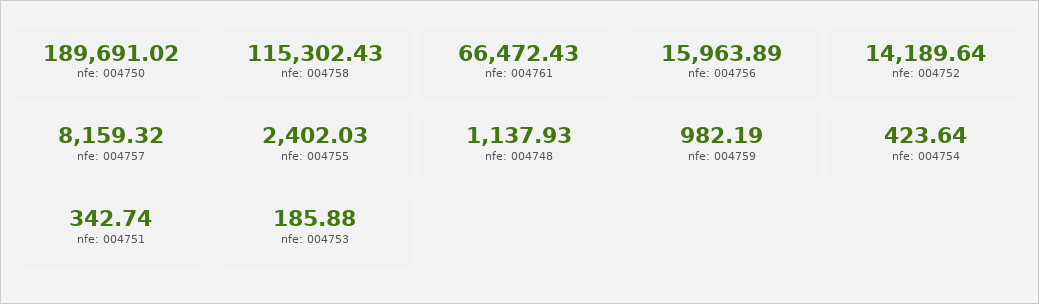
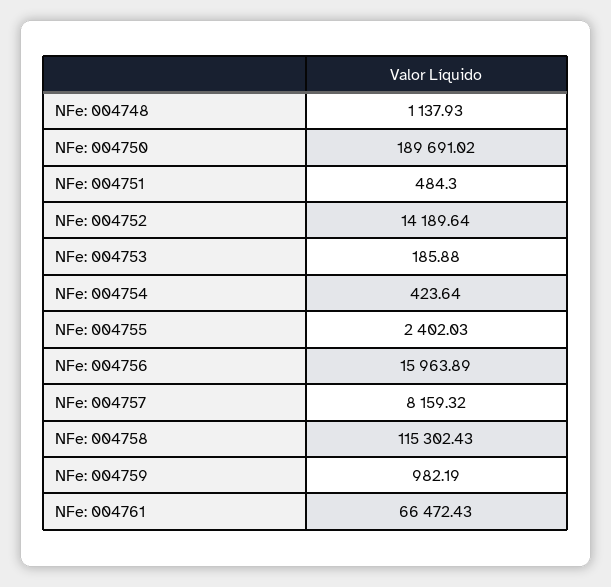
  {
    "nfe: 004750": 189691.02,
    "nfe: 004758": 115302.43,
    "nfe: 004761": 66472.43,
    "nfe: 004756": 15963.89,
    "nfe: 004752": 14189.64,
    "nfe: 004757": 8159.32,
    "nfe: 004755": 2402.03,
    "nfe: 004748": 1137.93,
    "nfe: 004759": 982.19,
    "nfe: 004754": 423.64,
-   "nfe: 004751": 342.74,
+   "nfe: 004751": 484.3,
    "nfe: 004753": 185.88
  }

